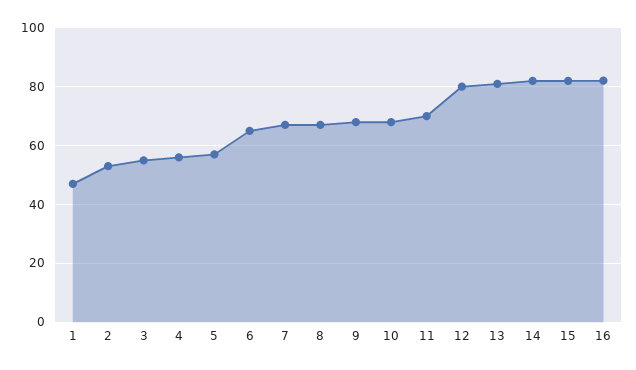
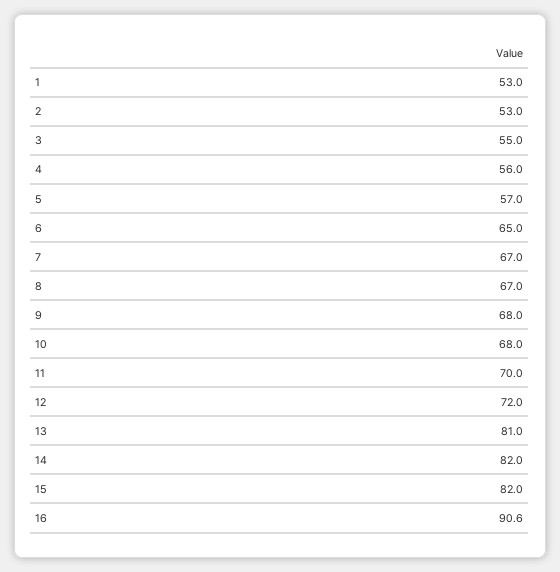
  {
-   "1": 47.5,
+   "1": 53,
    "2": 53,
    "3": 55,
    "4": 56,
    "5": 57,
    "6": 65,
    "7": 67,
    "8": 67,
    "9": 68,
    "10": 68,
    "11": 70,
-   "12": 80,
+   "12": 72,
    "13": 81,
    "14": 82,
    "15": 82,
-   "16": 82.5
+   "16": 90.6
  }

